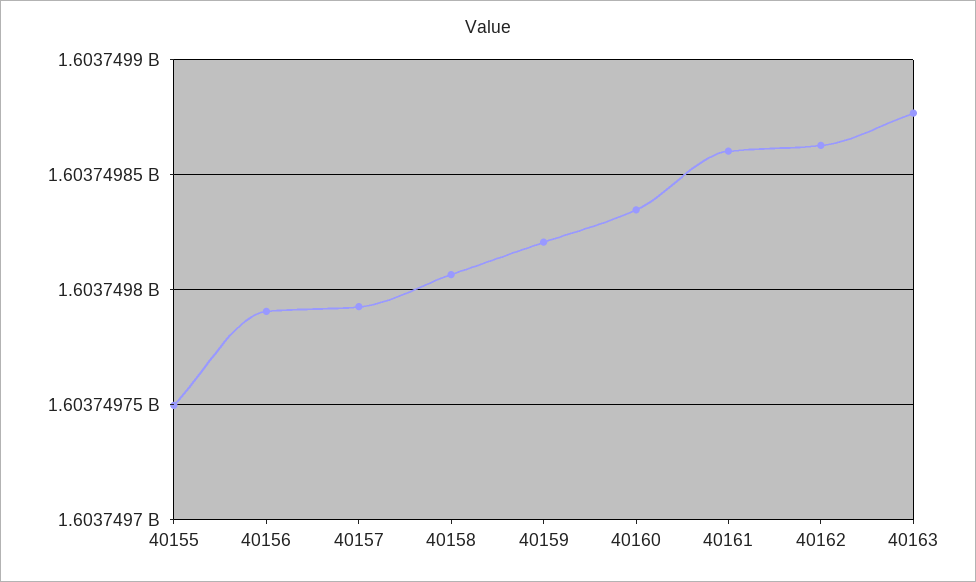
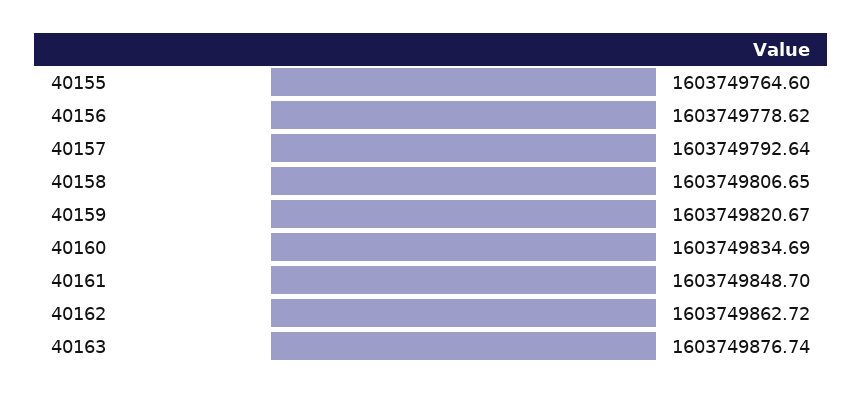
  {
-   "40155": 1603749750,
+   "40155": 1603749764.6,
-   "40156": 1603749790,
+   "40156": 1603749778.62,
    "40157": 1603749792.64,
    "40158": 1603749806.65,
    "40159": 1603749820.67,
    "40160": 1603749834.69,
-   "40161": 1603749860,
+   "40161": 1603749848.7,
    "40162": 1603749862.72,
    "40163": 1603749876.74
  }

